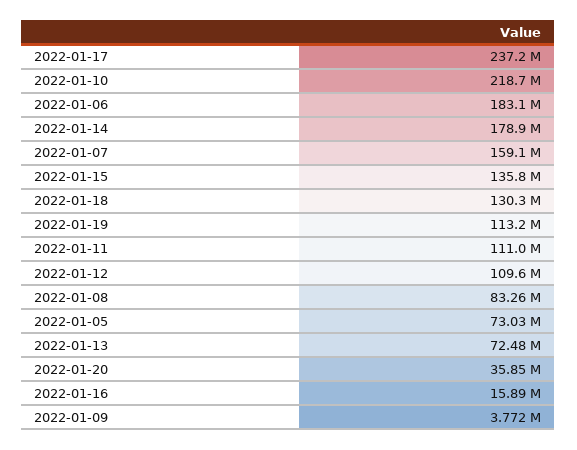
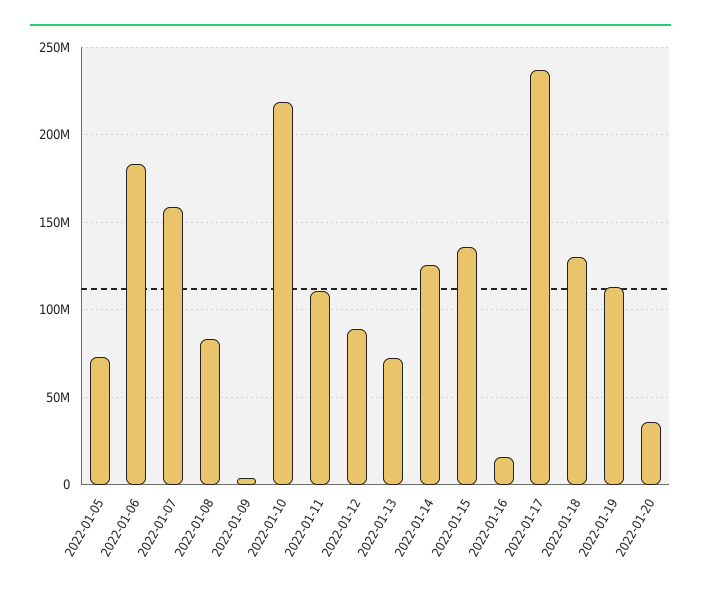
  {
    "2022-01-17": 237200000,
    "2022-01-10": 218700000,
    "2022-01-06": 183100000,
-   "2022-01-14": 178900000,
+   "2022-01-14": 125000000,
    "2022-01-07": 159100000,
    "2022-01-15": 135800000,
    "2022-01-18": 130300000,
    "2022-01-19": 113200000,
    "2022-01-11": 111000000,
-   "2022-01-12": 109600000,
+   "2022-01-12": 90000000,
    "2022-01-08": 83260000,
    "2022-01-05": 73030000,
    "2022-01-13": 72480000,
    "2022-01-20": 35850000,
    "2022-01-16": 15890000,
    "2022-01-09": 3772000
  }

